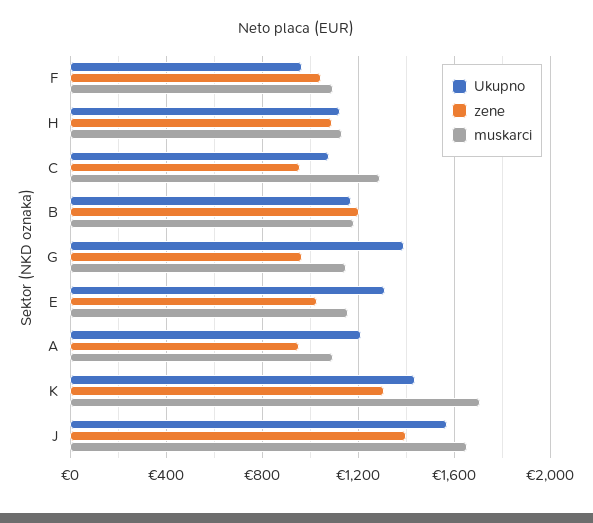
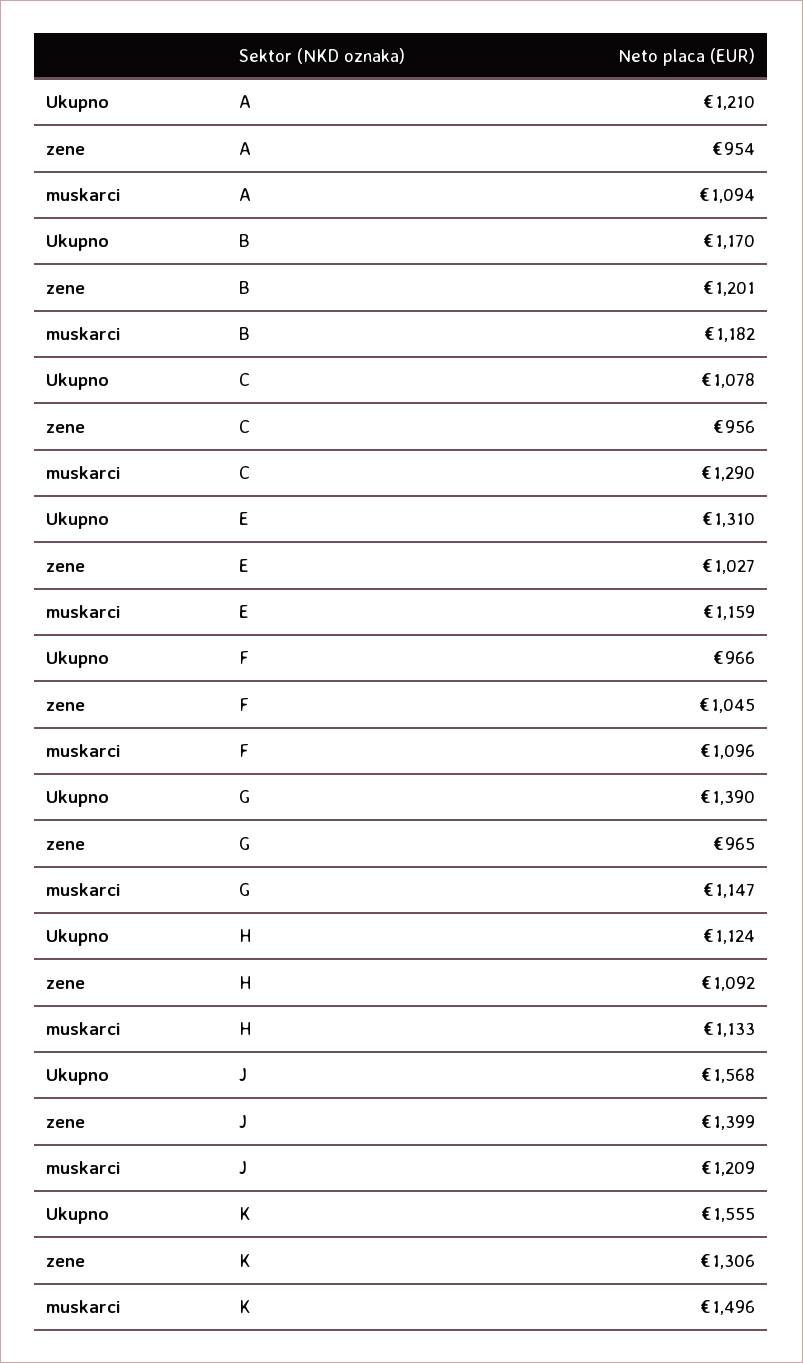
  {
    "Ukupno": {
      "F": 966,
      "H": 1124,
      "C": 1078,
      "B": 1170,
      "G": 1390,
      "E": 1310,
      "A": 1210,
-     "K": 1450,
+     "K": 1555,
      "J": 1568
    },
    "zene": {
      "F": 1045,
      "H": 1092,
      "C": 956,
      "B": 1201,
      "G": 965,
      "E": 1027,
      "A": 954,
      "K": 1306,
      "J": 1399
    },
    "muskarci": {
      "F": 1096,
      "H": 1133,
      "C": 1290,
      "B": 1182,
      "G": 1147,
      "E": 1159,
      "A": 1094,
-     "K": 1700,
+     "K": 1496,
-     "J": 1650
+     "J": 1209
    }
  }

